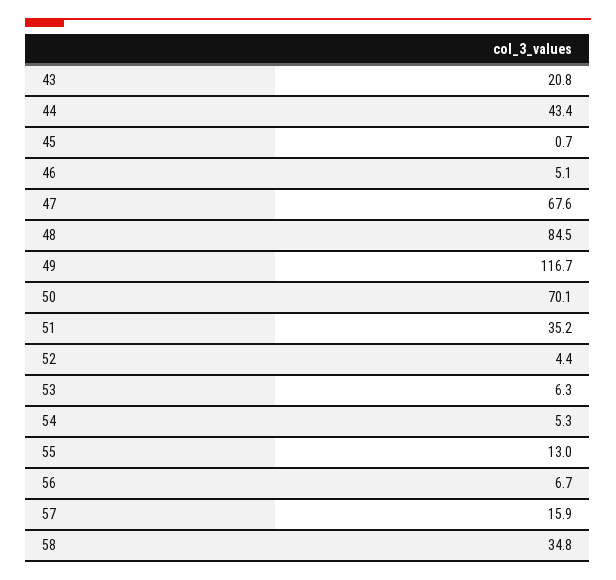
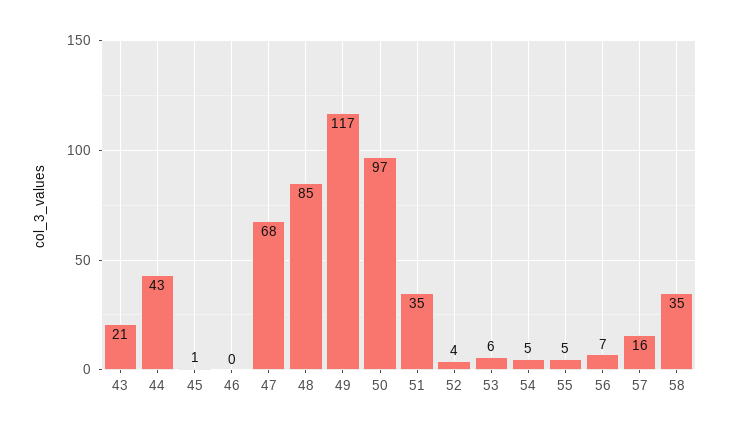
  {
    "43": 20.8,
    "44": 43.4,
    "45": 0.7,
-   "46": 5.1,
+   "46": 0,
    "47": 67.6,
    "48": 84.5,
    "49": 116.7,
-   "50": 70.1,
+   "50": 97,
    "51": 35.2,
    "52": 4.4,
    "53": 6.3,
    "54": 5.3,
-   "55": 13,
+   "55": 5,
    "56": 6.7,
    "57": 15.9,
    "58": 34.8
  }

